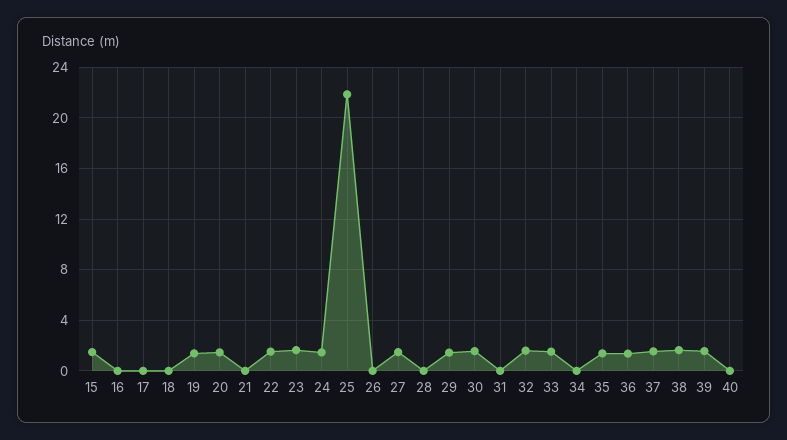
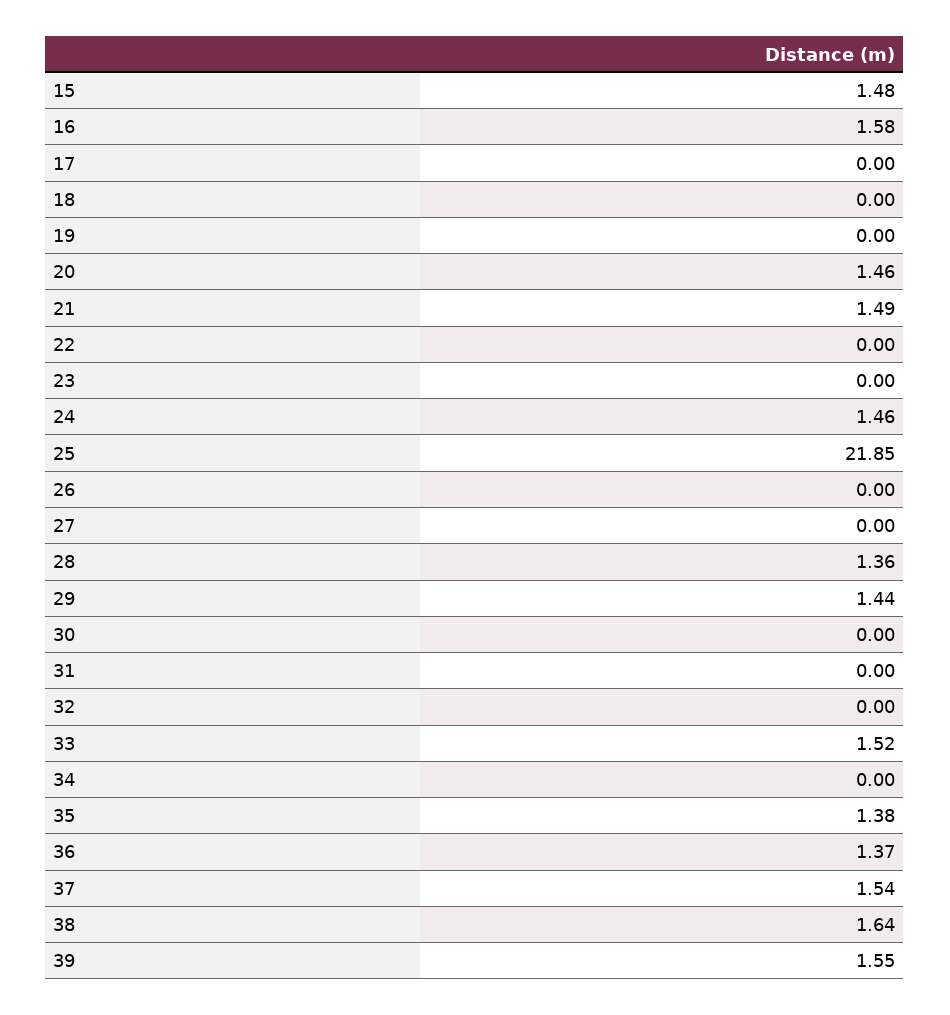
  {
    "15": 1.48,
-   "16": 0,
+   "16": 1.58,
    "17": 0,
    "18": 0,
-   "19": 1.5,
+   "19": 0,
    "20": 1.46,
-   "21": 0,
+   "21": 1.49,
-   "22": 1.5,
+   "22": 0,
-   "23": 1.5,
+   "23": 0,
    "24": 1.46,
    "25": 21.85,
    "26": 0,
-   "27": 1.5,
+   "27": 0,
-   "28": 0,
+   "28": 1.36,
    "29": 1.44,
-   "30": 1.5,
+   "30": 0,
    "31": 0,
-   "32": 1.5,
+   "32": 0,
    "33": 1.52,
    "34": 0,
    "35": 1.38,
    "36": 1.37,
    "37": 1.54,
    "38": 1.64,
-   "39": 1.55,
+   "39": 1.55
-   "40": 0
  }

